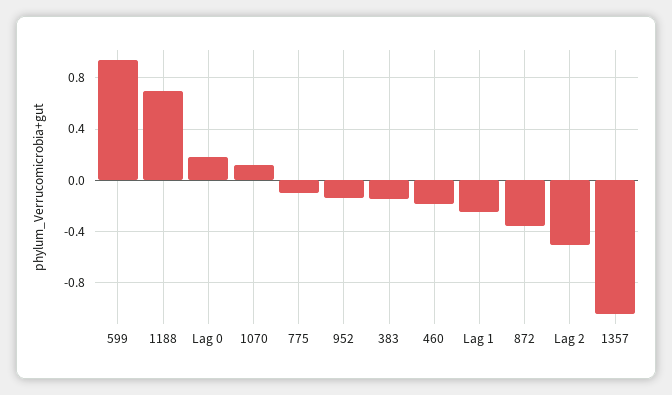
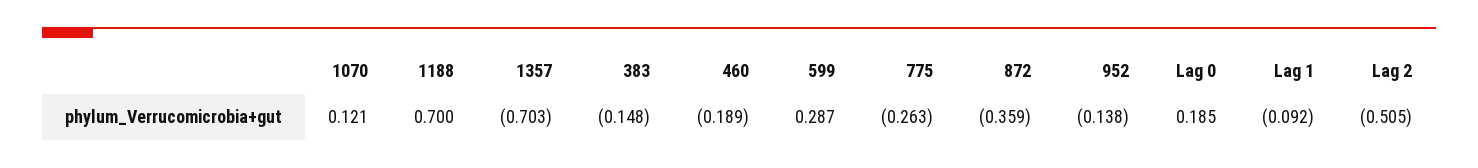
  {
-   "599": 0.95,
+   "599": 0.287,
    "1188": 0.7,
    "Lag 0": 0.185,
    "1070": 0.121,
-   "775": -0.1,
+   "775": -0.263,
    "952": -0.138,
    "383": -0.148,
    "460": -0.189,
-   "Lag 1": -0.25,
+   "Lag 1": -0.092,
    "872": -0.359,
    "Lag 2": -0.505,
-   "1357": -1.05
+   "1357": -0.703
  }

